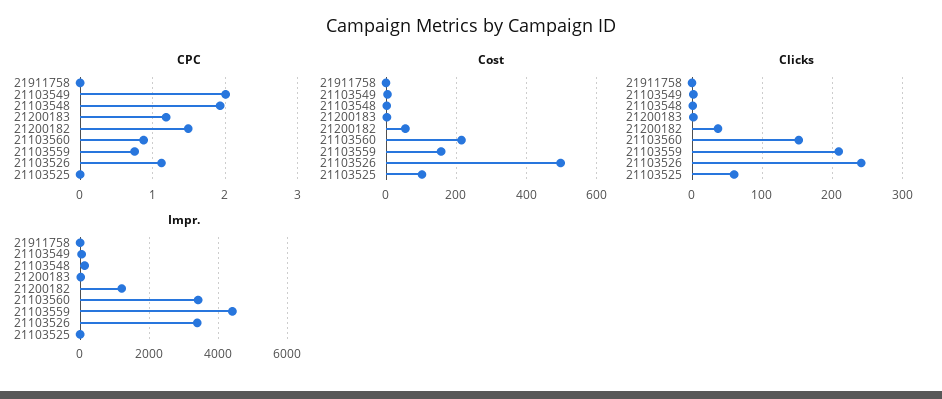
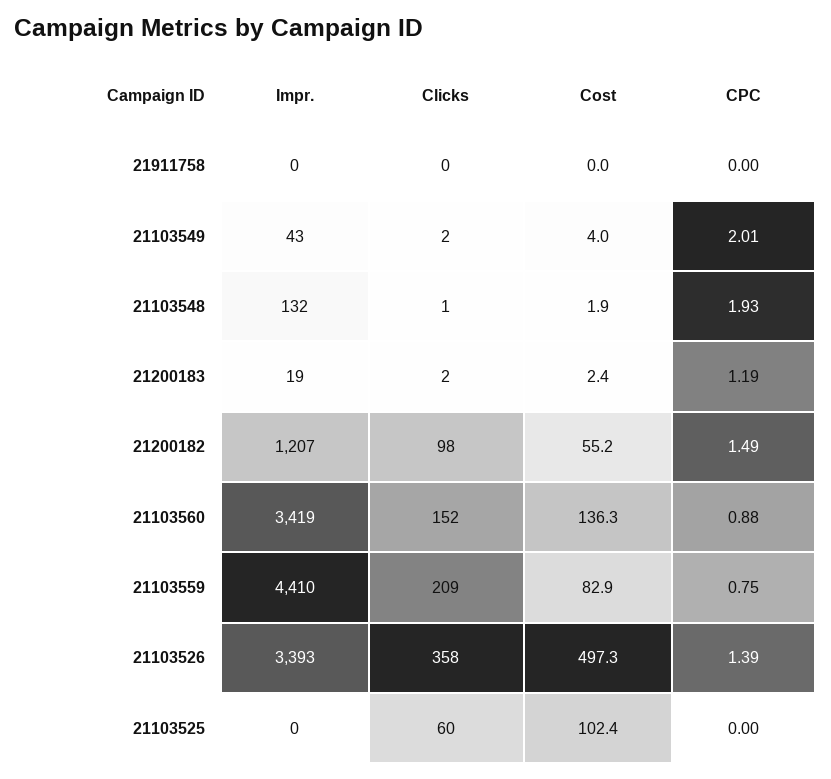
  {
    "CPC": {
      "21911758": 0,
      "21103549": 2.01,
      "21103548": 1.93,
      "21200183": 1.19,
      "21200182": 1.49,
      "21103560": 0.88,
      "21103559": 0.75,
-     "21103526": 1.1,
+     "21103526": 1.39,
      "21103525": 0
    },
    "Cost": {
      "21911758": 0,
      "21103549": 4,
      "21103548": 1.9,
      "21200183": 2.4,
      "21200182": 55.2,
-     "21103560": 220,
+     "21103560": 136.3,
-     "21103559": 160,
+     "21103559": 82.9,
      "21103526": 497.3,
      "21103525": 102.4
    },
    "Clicks": {
      "21911758": 0,
      "21103549": 2,
      "21103548": 1,
      "21200183": 2,
-     "21200182": 40,
+     "21200182": 98,
      "21103560": 152,
      "21103559": 209,
-     "21103526": 240,
+     "21103526": 358,
      "21103525": 60
    },
    "Impr.": {
      "21911758": 0,
      "21103549": 43,
      "21103548": 132,
      "21200183": 19,
      "21200182": 1207,
      "21103560": 3419,
      "21103559": 4410,
      "21103526": 3393,
      "21103525": 0
    }
  }

